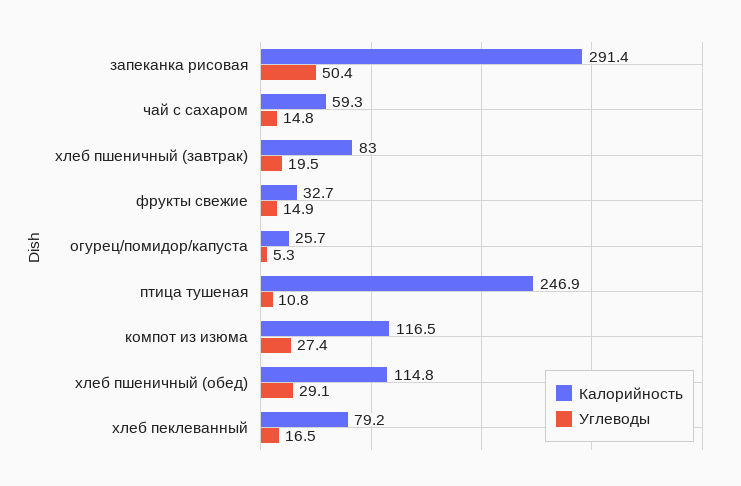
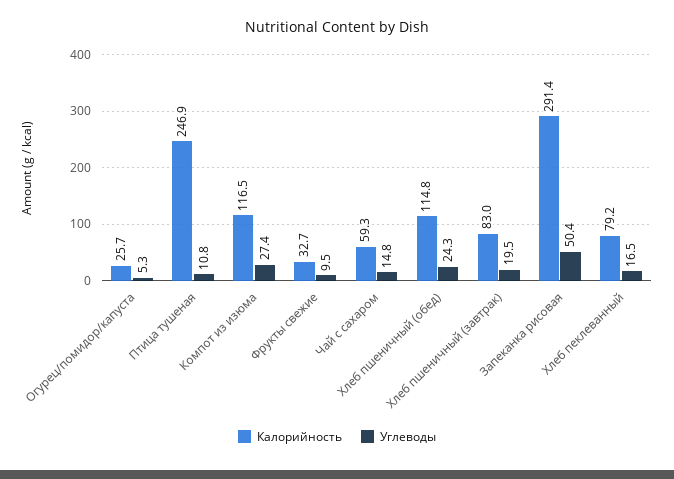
  {
    "Калорийность": {
      "запеканка рисовая": 291.4,
      "чай с сахаром": 59.3,
      "хлеб пшеничный (завтрак)": 83,
      "фрукты свежие": 32.7,
      "огурец/помидор/капуста": 25.7,
      "птица тушеная": 246.9,
      "компот из изюма": 116.5,
      "хлеб пшеничный (обед)": 114.8,
      "хлеб пеклеванный": 79.2
    },
    "Углеводы": {
      "запеканка рисовая": 50.4,
      "чай с сахаром": 14.8,
      "хлеб пшеничный (завтрак)": 19.5,
-     "фрукты свежие": 14.9,
+     "фрукты свежие": 9.5,
      "огурец/помидор/капуста": 5.3,
      "птица тушеная": 10.8,
      "компот из изюма": 27.4,
-     "хлеб пшеничный (обед)": 29.1,
+     "хлеб пшеничный (обед)": 24.3,
      "хлеб пеклеванный": 16.5
    }
  }

